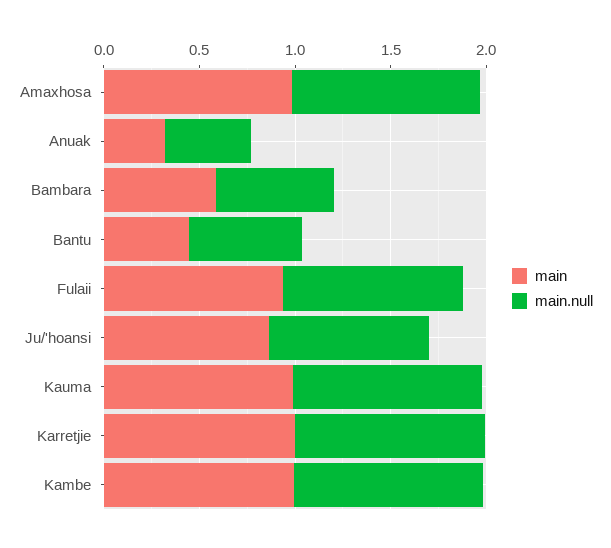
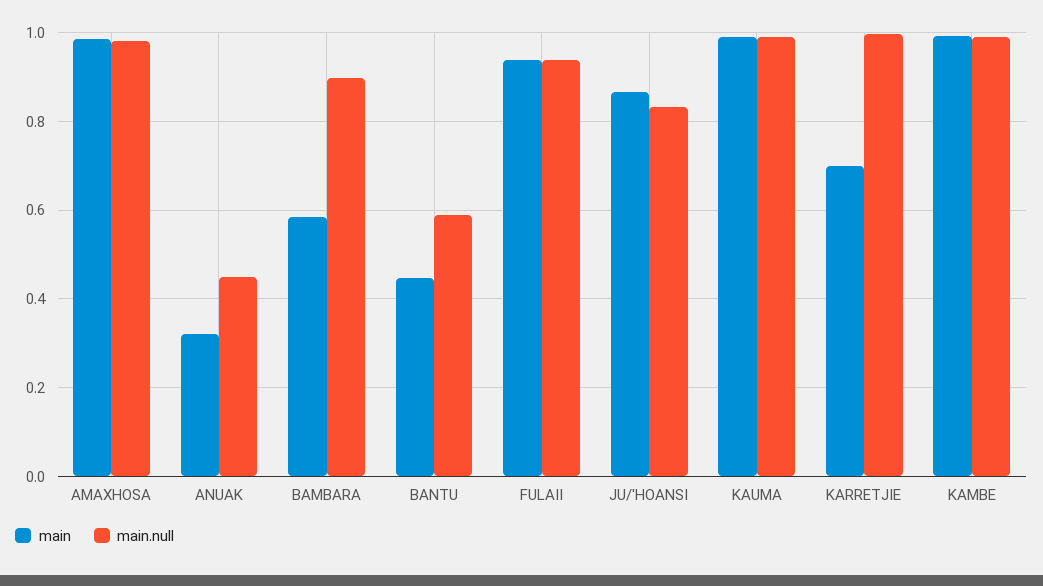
  {
    "main": {
      "Amaxhosa": 0.98,
      "Anuak": 0.32,
      "Bambara": 0.58,
      "Bantu": 0.44,
      "Fulaii": 0.94,
      "Ju/'hoansi": 0.86,
      "Kauma": 0.98,
-     "Karretjie": 1,
+     "Karretjie": 0.7,
      "Kambe": 1
    },
    "main.null": {
      "Amaxhosa": 0.98,
      "Anuak": 0.44,
-     "Bambara": 0.6,
+     "Bambara": 0.9,
      "Bantu": 0.58,
      "Fulaii": 0.94,
      "Ju/'hoansi": 0.84,
      "Kauma": 1,
      "Karretjie": 1,
      "Kambe": 1
    }
  }

